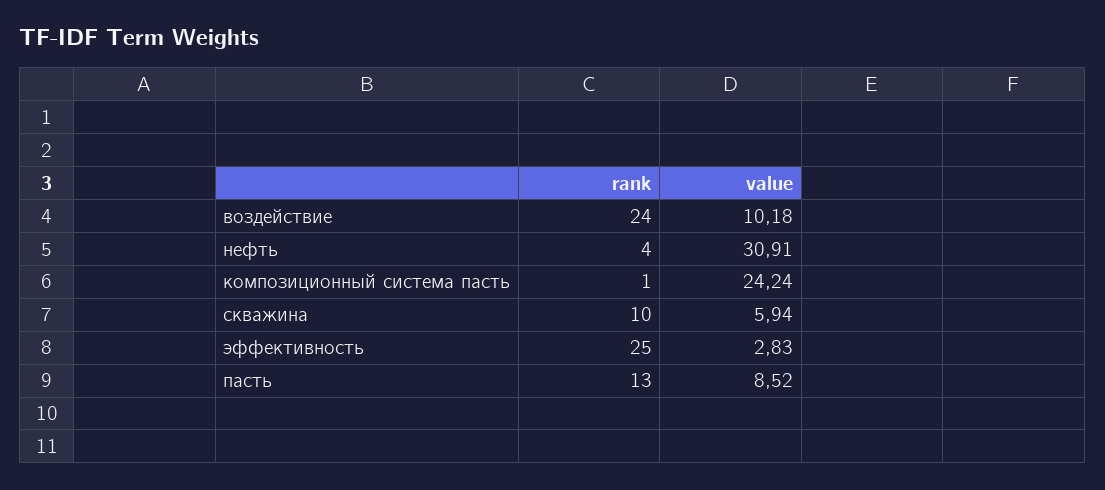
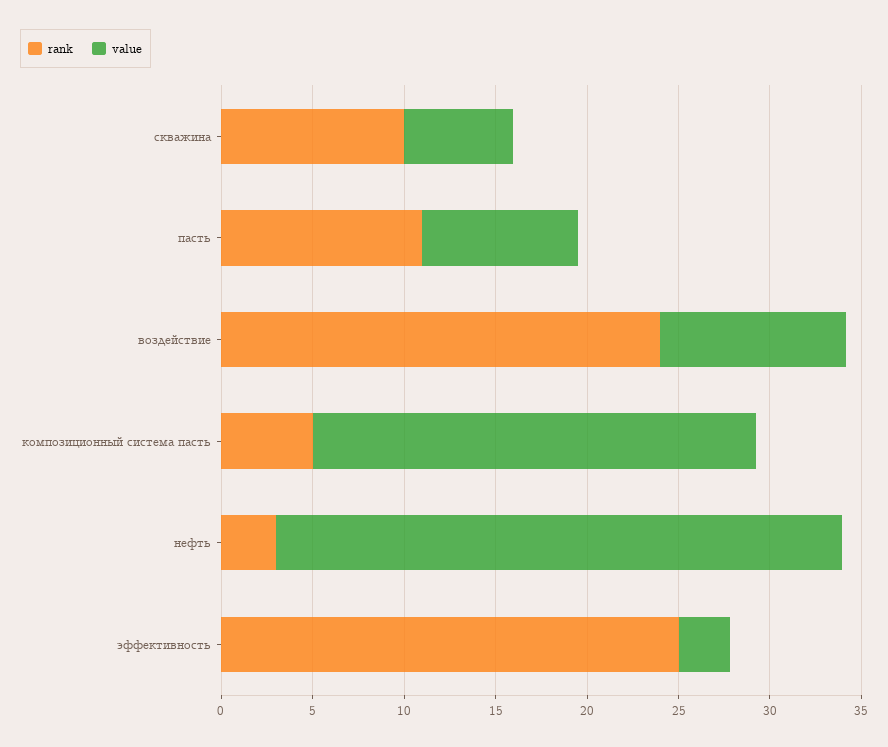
  {
    "rank": {
      "воздействие": 24,
-     "нефть": 4,
+     "нефть": 3,
-     "композиционный система пасть": 1,
+     "композиционный система пасть": 5,
      "скважина": 10,
      "эффективность": 25,
-     "пасть": 13
+     "пасть": 11
    },
    "value": {
      "воздействие": 10.18,
      "нефть": 30.91,
      "композиционный система пасть": 24.24,
      "скважина": 5.94,
      "эффективность": 2.83,
      "пасть": 8.52
    }
  }

